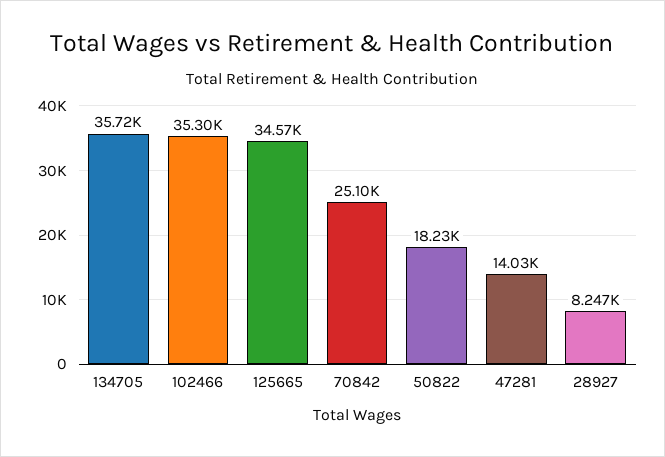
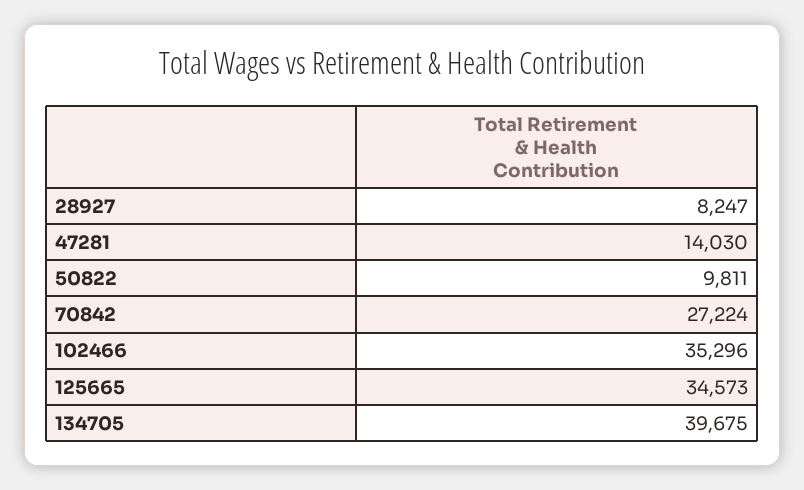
  {
-   "134705": 35720,
+   "134705": 39675,
    "102466": 35296,
    "125665": 34573,
-   "70842": 25100,
+   "70842": 27224,
-   "50822": 18230,
+   "50822": 9811,
    "47281": 14030,
    "28927": 8247
  }

